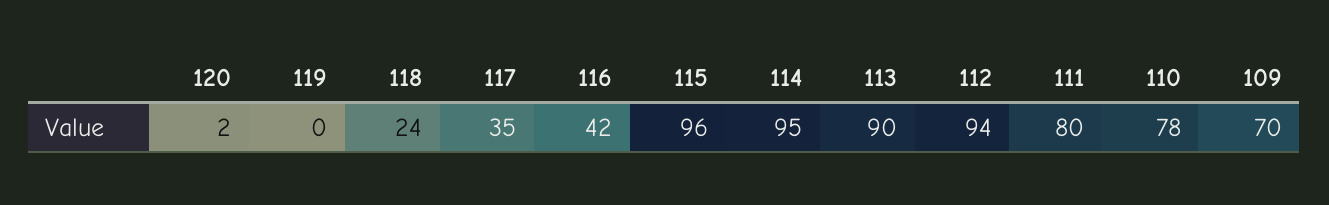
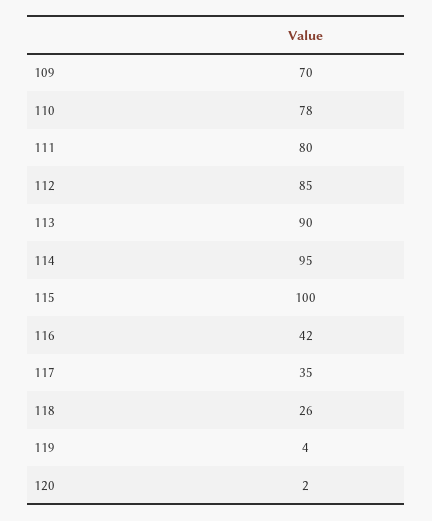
  {
    "120": 2,
-   "119": 0,
+   "119": 4,
-   "118": 24,
+   "118": 26,
    "117": 35,
    "116": 42,
-   "115": 96,
+   "115": 100,
    "114": 95,
    "113": 90,
-   "112": 94,
+   "112": 85,
    "111": 80,
    "110": 78,
    "109": 70
  }

